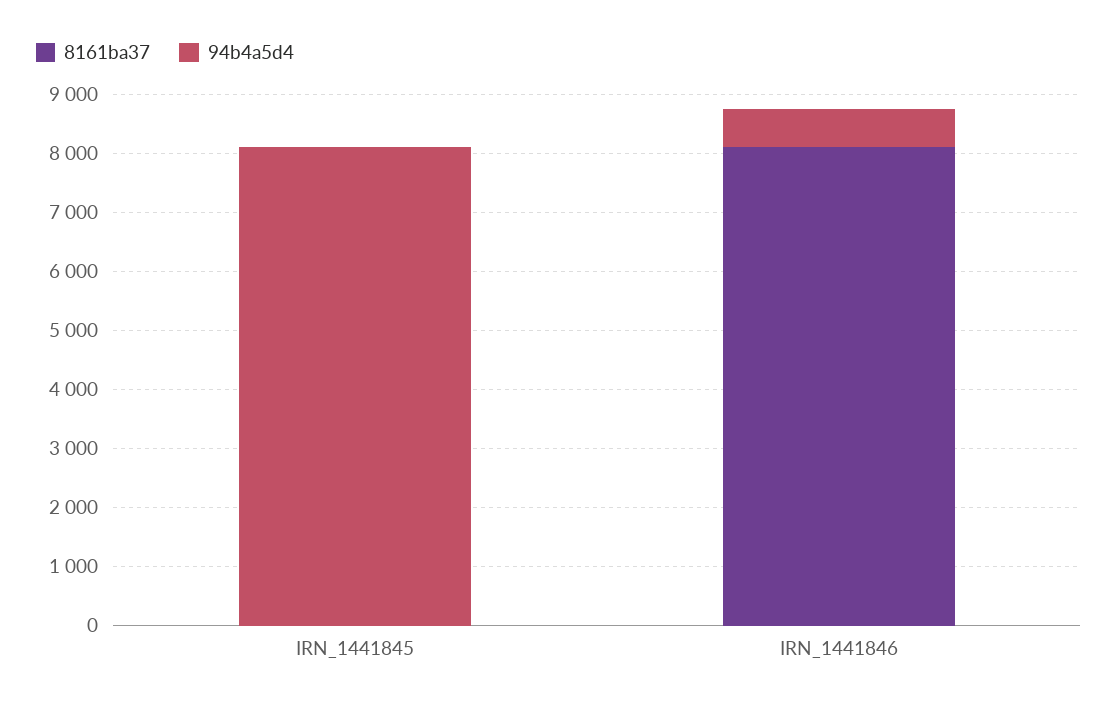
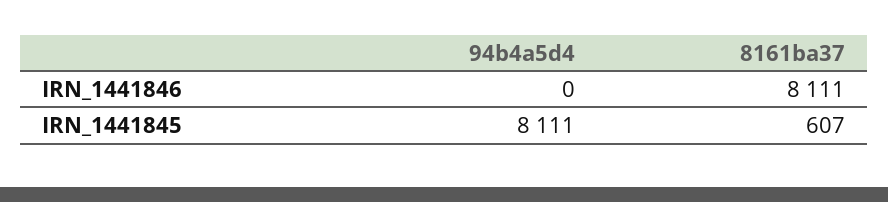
  {
    "8161ba37": {
-     "IRN_1441845": 0,
+     "IRN_1441845": 607,
      "IRN_1441846": 8111
    },
    "94b4a5d4": {
      "IRN_1441845": 8111,
-     "IRN_1441846": 600
+     "IRN_1441846": 0
    }
  }

